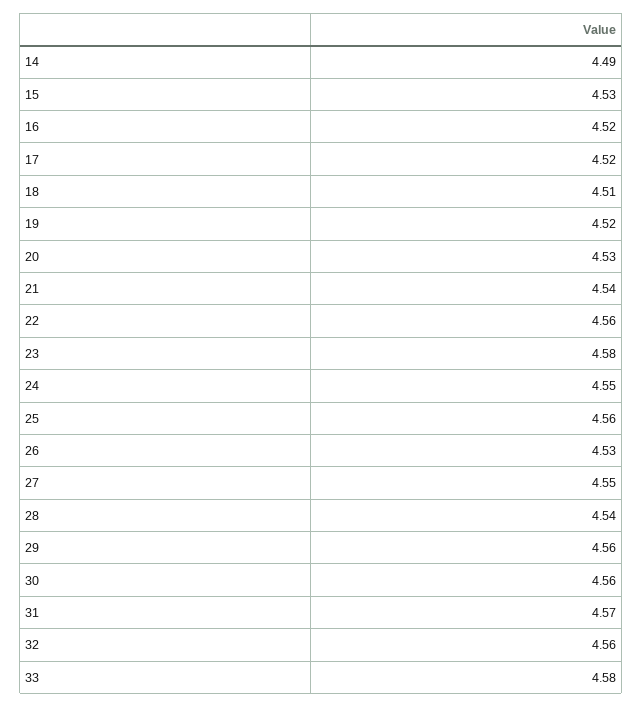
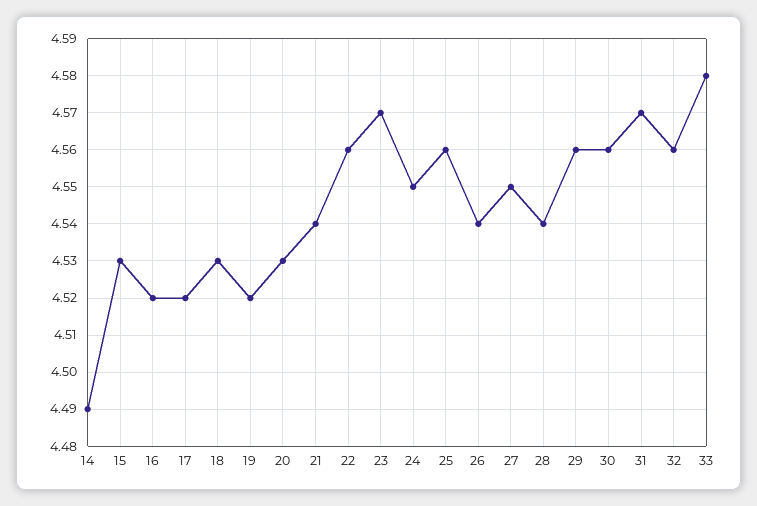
  {
    "14": 4.49,
    "15": 4.53,
    "16": 4.52,
    "17": 4.52,
-   "18": 4.51,
+   "18": 4.53,
    "19": 4.52,
    "20": 4.53,
    "21": 4.54,
    "22": 4.56,
-   "23": 4.58,
+   "23": 4.57,
    "24": 4.55,
    "25": 4.56,
-   "26": 4.53,
+   "26": 4.54,
    "27": 4.55,
    "28": 4.54,
    "29": 4.56,
    "30": 4.56,
    "31": 4.57,
    "32": 4.56,
    "33": 4.58
  }

